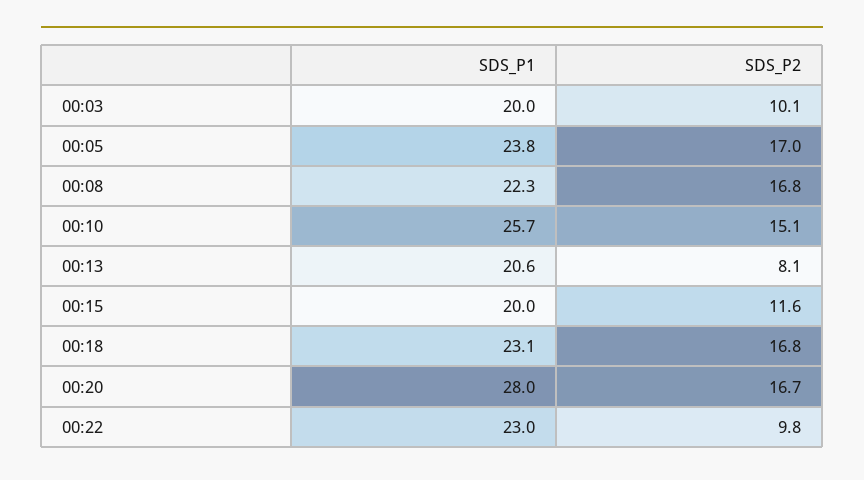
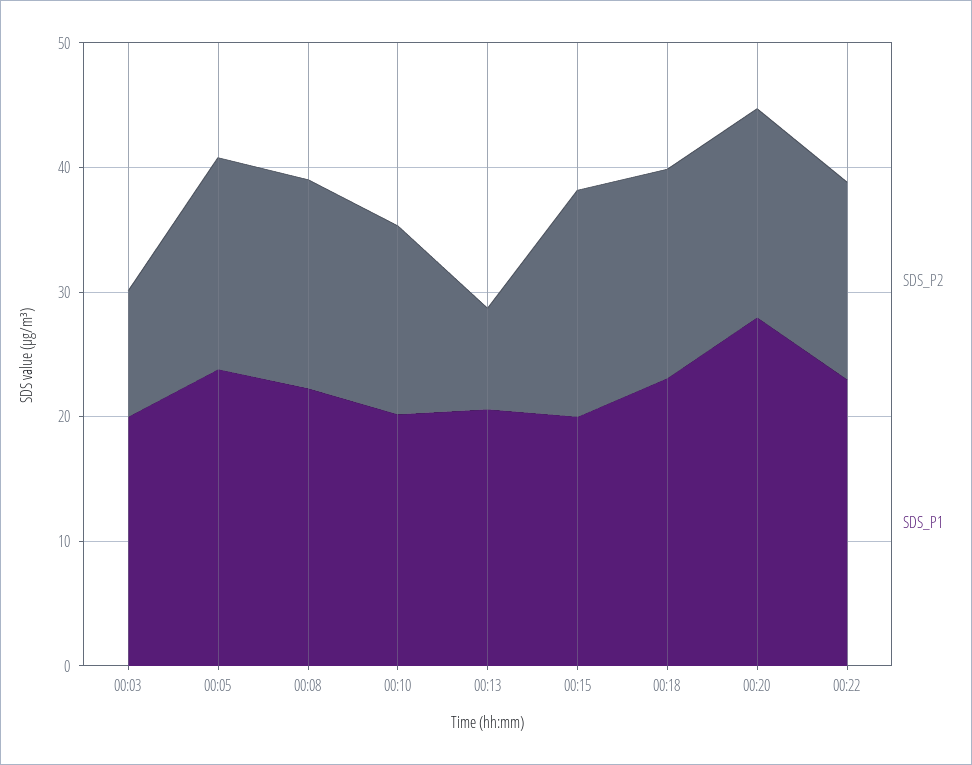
  {
    "SDS_P1": {
      "00:03": 20,
      "00:05": 23.8,
      "00:08": 22.3,
-     "00:10": 25.7,
+     "00:10": 20,
      "00:13": 20.6,
      "00:15": 20,
      "00:18": 23.1,
      "00:20": 28,
      "00:22": 23
    },
    "SDS_P2": {
      "00:03": 10.1,
      "00:05": 17,
      "00:08": 16.8,
      "00:10": 15.1,
      "00:13": 8.1,
-     "00:15": 11.6,
+     "00:15": 18,
      "00:18": 16.8,
      "00:20": 16.7,
-     "00:22": 9.8
+     "00:22": 16
    }
  }

